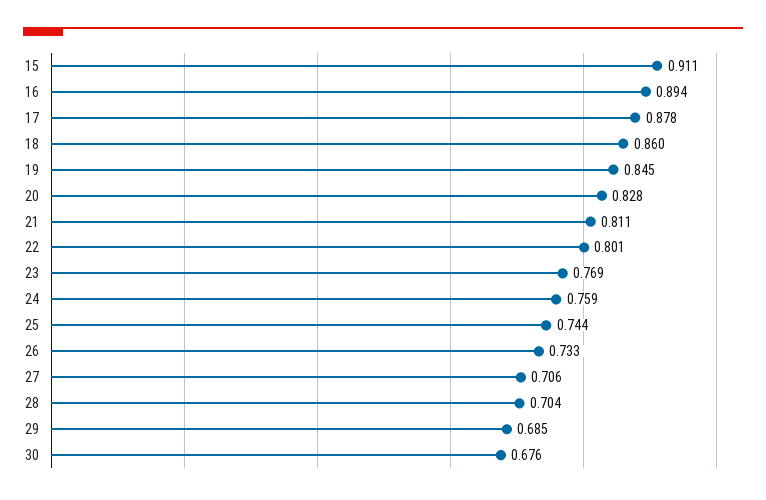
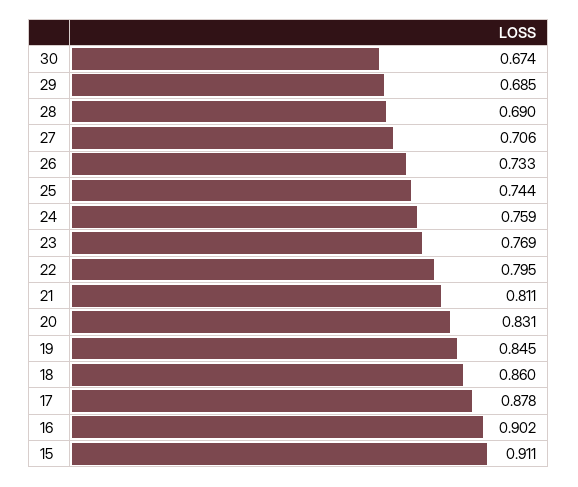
  {
    "15": 0.911,
-   "16": 0.894,
+   "16": 0.902,
    "17": 0.878,
    "18": 0.86,
    "19": 0.845,
-   "20": 0.828,
+   "20": 0.831,
    "21": 0.811,
-   "22": 0.801,
+   "22": 0.795,
    "23": 0.769,
    "24": 0.759,
    "25": 0.744,
    "26": 0.733,
    "27": 0.706,
-   "28": 0.704,
+   "28": 0.69,
    "29": 0.685,
-   "30": 0.676
+   "30": 0.674
  }

